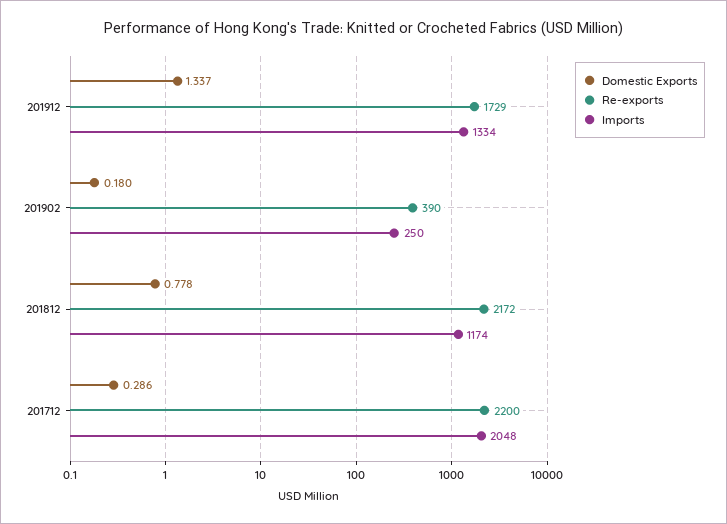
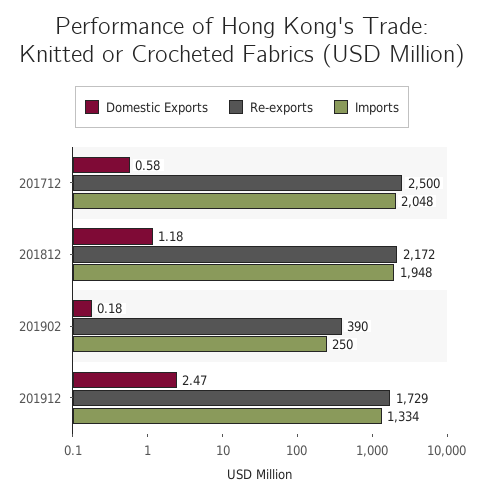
  {
    "Domestic Exports": {
-     "201912": 1.337,
+     "201912": 2.47,
      "201902": 0.18,
-     "201812": 0.778,
+     "201812": 1.18,
-     "201712": 0.286
+     "201712": 0.58
    },
    "Re-exports": {
      "201912": 1729,
      "201902": 390,
      "201812": 2172,
-     "201712": 2200
+     "201712": 2500
    },
    "Imports": {
      "201912": 1334,
      "201902": 250,
-     "201812": 1174,
+     "201812": 1948,
      "201712": 2048
    }
  }

